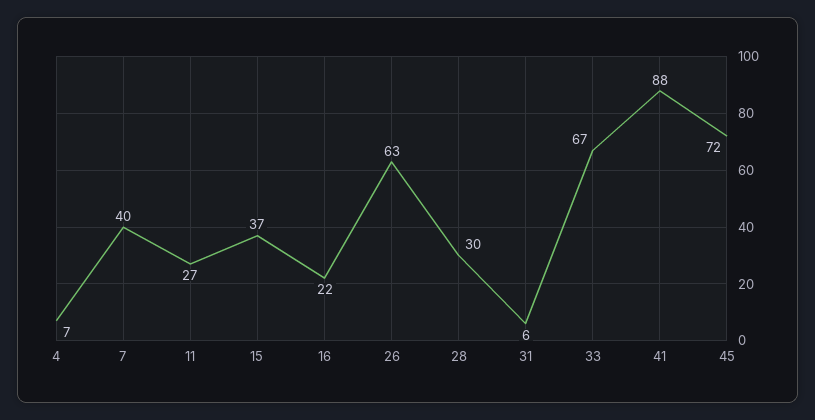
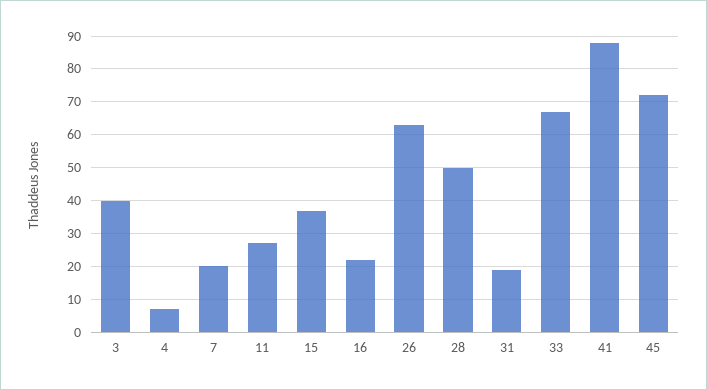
  {
    "4": 7,
-   "7": 40,
+   "7": 20,
    "11": 27,
    "15": 37,
    "16": 22,
    "26": 63,
-   "28": 30,
+   "28": 50,
-   "31": 6,
+   "31": 20,
    "33": 67,
    "41": 88,
-   "45": 72
+   "45": 72,
+   "3": 40
  }

